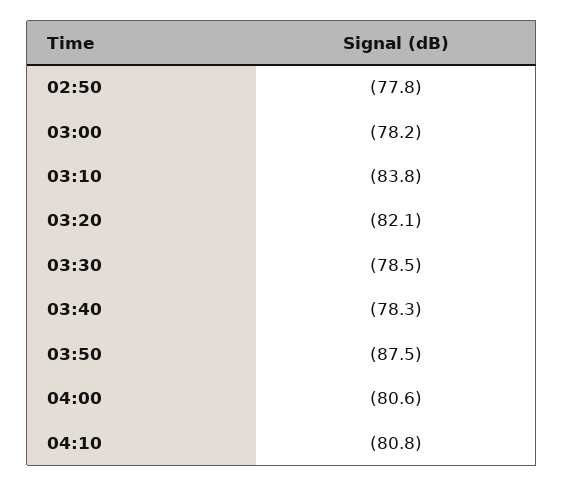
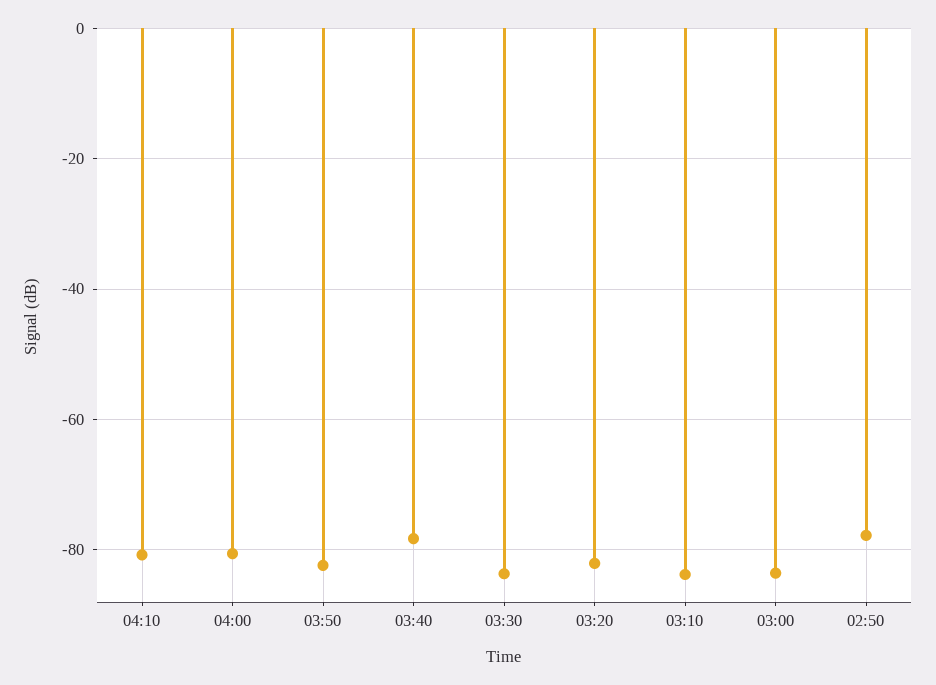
  {
    "02:50": -77.8,
-   "03:00": -78.2,
+   "03:00": -84,
    "03:10": -83.8,
    "03:20": -82.1,
-   "03:30": -78.5,
+   "03:30": -84,
    "03:40": -78.3,
-   "03:50": -87.5,
+   "03:50": -82,
    "04:00": -80.6,
    "04:10": -80.8
  }

